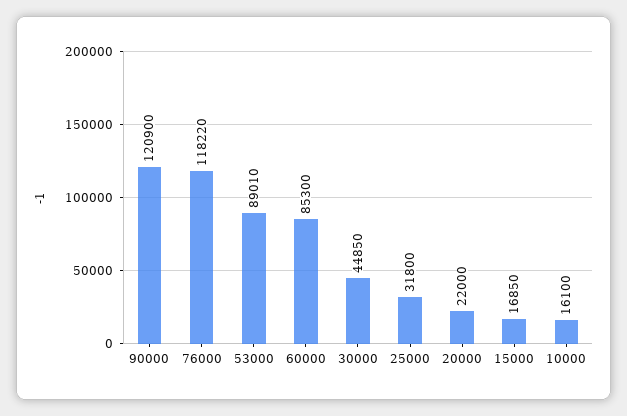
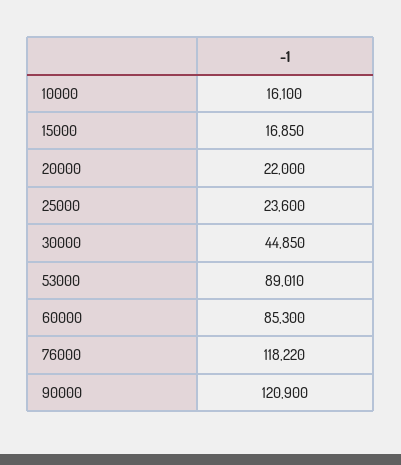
  {
    "90000": 120900,
    "76000": 118220,
    "53000": 89010,
    "60000": 85300,
    "30000": 44850,
-   "25000": 31800,
+   "25000": 23600,
    "20000": 22000,
    "15000": 16850,
    "10000": 16100
  }

